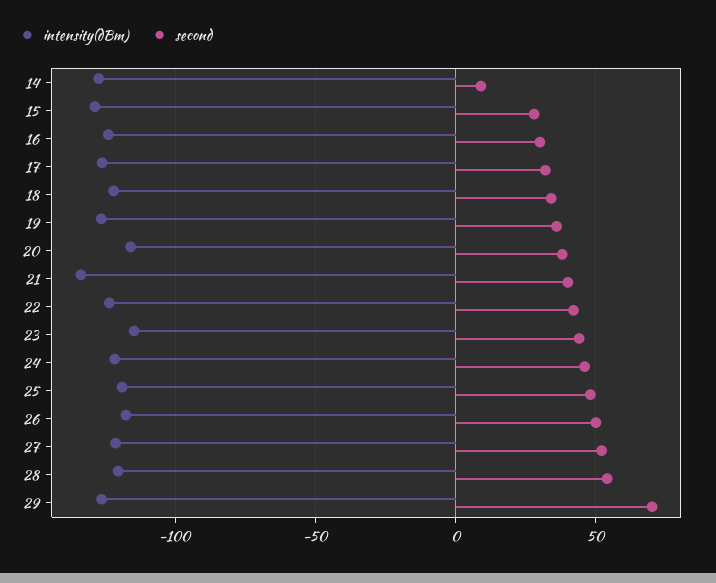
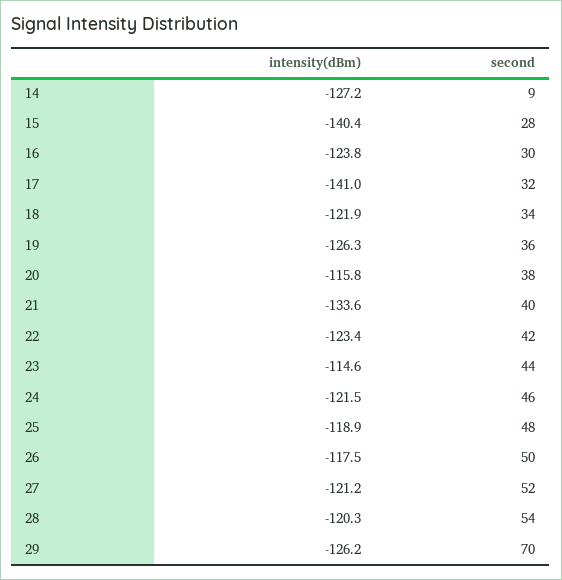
  {
    "intensity(dBm)": {
      "14": -127.2,
-     "15": -130,
+     "15": -140.4,
      "16": -123.8,
-     "17": -125,
+     "17": -141,
      "18": -121.9,
      "19": -126.3,
      "20": -115.8,
      "21": -133.6,
      "22": -123.4,
      "23": -114.6,
      "24": -121.5,
      "25": -118.9,
      "26": -117.5,
      "27": -121.2,
      "28": -120.3,
      "29": -126.2
    },
    "second": {
      "14": 9,
      "15": 28,
      "16": 30,
      "17": 32,
      "18": 34,
      "19": 36,
      "20": 38,
      "21": 40,
      "22": 42,
      "23": 44,
      "24": 46,
      "25": 48,
      "26": 50,
      "27": 52,
      "28": 54,
      "29": 70
    }
  }

